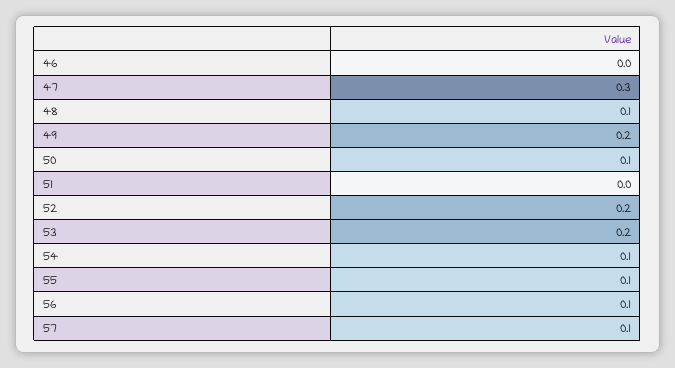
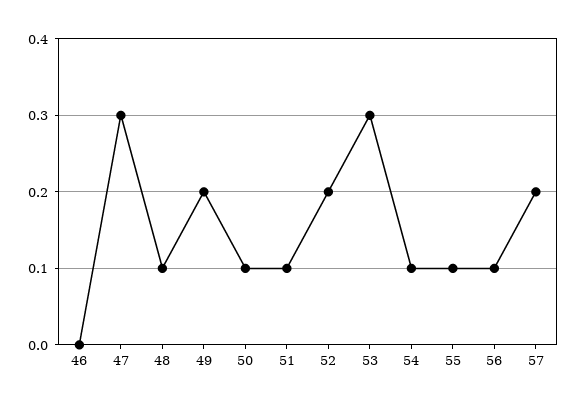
  {
    "46": 0,
    "47": 0.3,
    "48": 0.1,
    "49": 0.2,
    "50": 0.1,
-   "51": 0,
+   "51": 0.1,
    "52": 0.2,
-   "53": 0.2,
+   "53": 0.3,
    "54": 0.1,
    "55": 0.1,
    "56": 0.1,
-   "57": 0.1
+   "57": 0.2
  }

